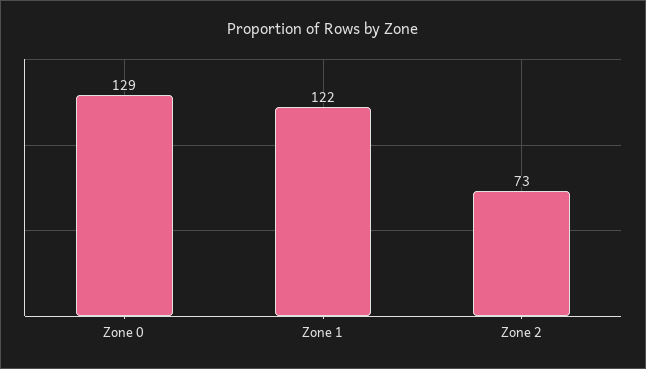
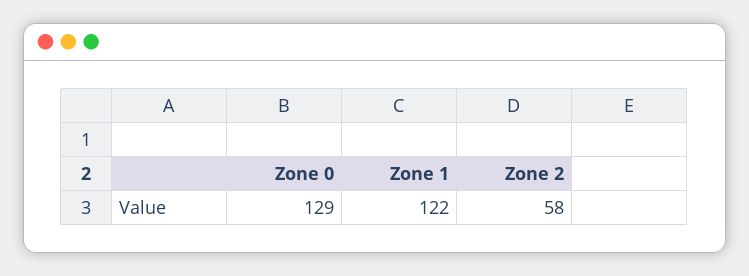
  {
    "Zone 0": 129,
    "Zone 1": 122,
-   "Zone 2": 73
+   "Zone 2": 58
  }

